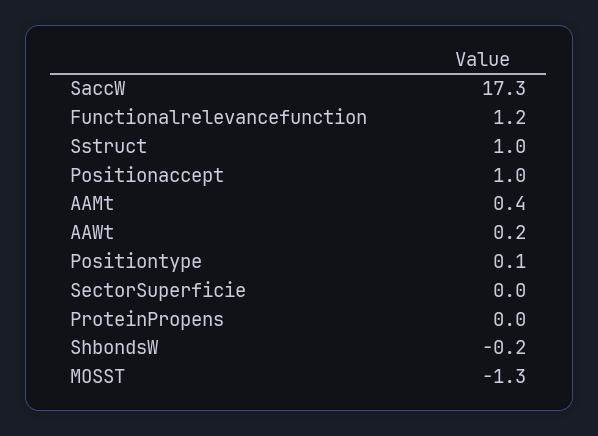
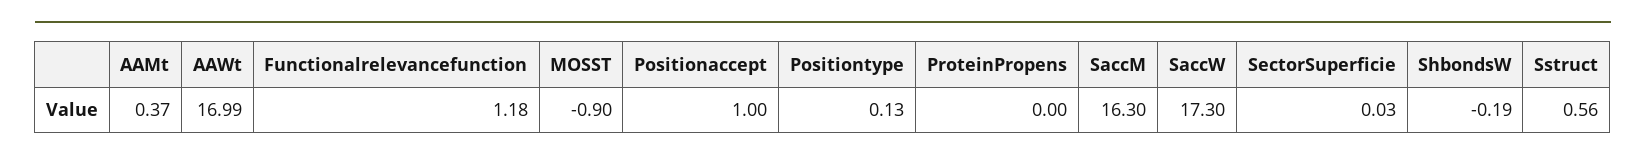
  {
    "SaccW": 17.3,
    "Functionalrelevancefunction": 1.18,
-   "Sstruct": 1,
+   "Sstruct": 0.56,
    "Positionaccept": 1,
    "AAMt": 0.37,
-   "AAWt": 0.2,
+   "AAWt": 16.99,
    "Positiontype": 0.13,
    "SectorSuperficie": 0.03,
    "ProteinPropens": 0,
    "ShbondsW": -0.19,
-   "MOSST": -1.3
+   "MOSST": -0.9,
+   "SaccM": 16.3
  }

